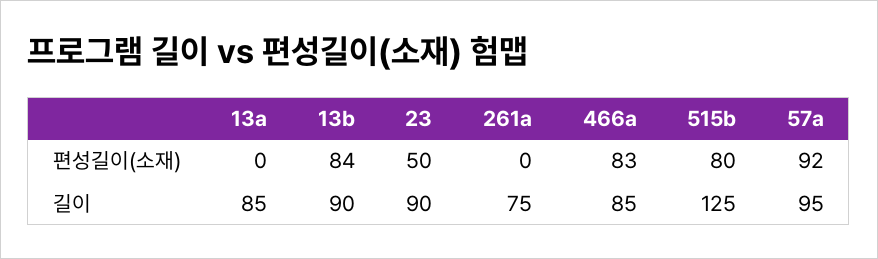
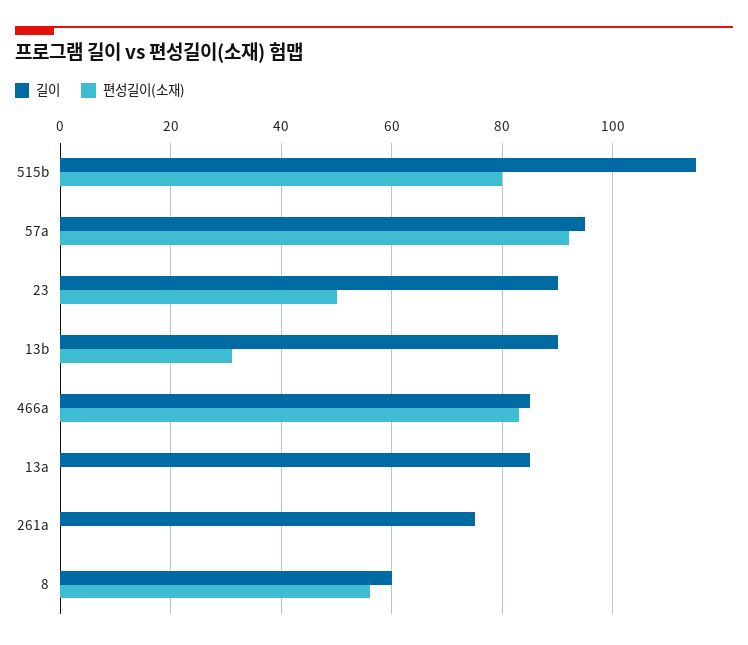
  {
    "편성길이(소재)": {
      "13a": 0,
-     "13b": 84,
+     "13b": 30,
      "23": 50,
      "261a": 0,
      "466a": 83,
      "515b": 80,
-     "57a": 92
+     "57a": 92,
+     "8": 55
    },
    "길이": {
      "13a": 85,
      "13b": 90,
      "23": 90,
      "261a": 75,
      "466a": 85,
-     "515b": 125,
+     "515b": 115,
-     "57a": 95
+     "57a": 95,
+     "8": 60
    }
  }

